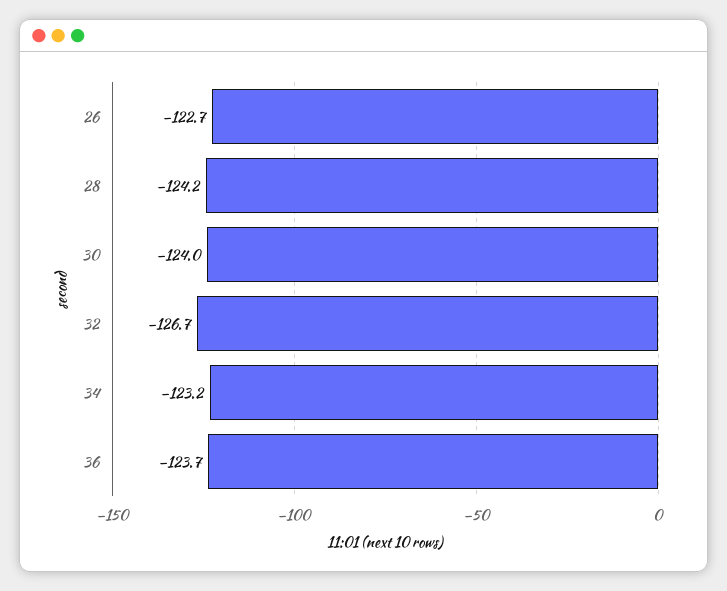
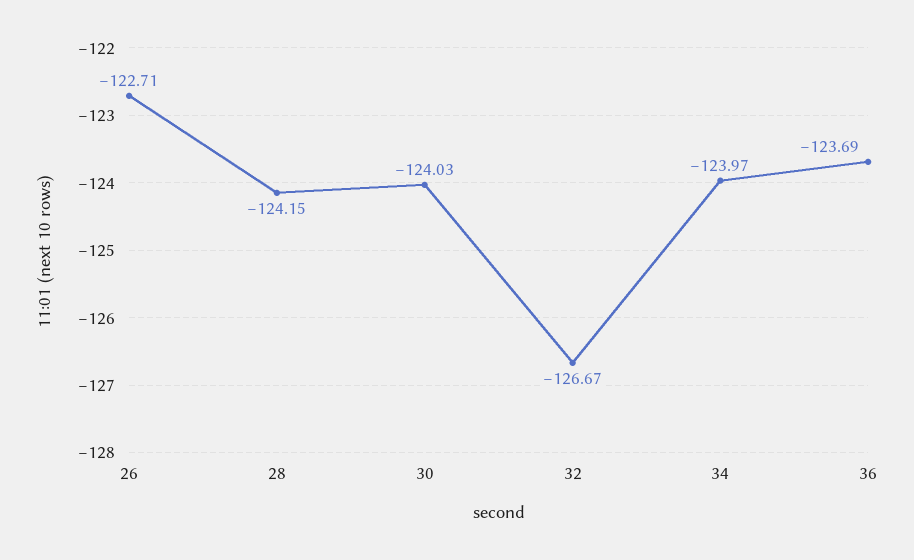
  {
    "26": -122.71,
    "28": -124.15,
    "30": -124.03,
    "32": -126.67,
-   "34": -123.2,
+   "34": -123.97,
    "36": -123.69
  }

